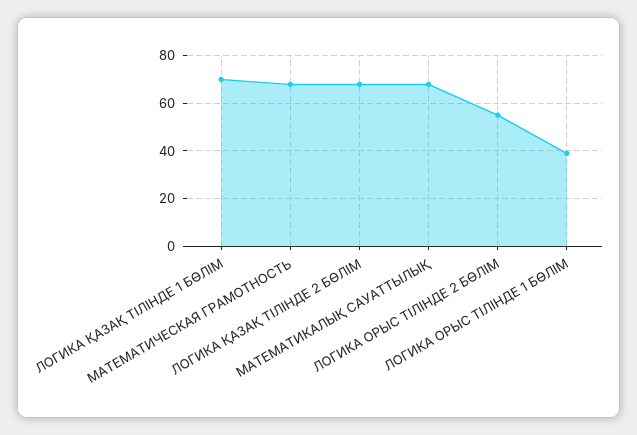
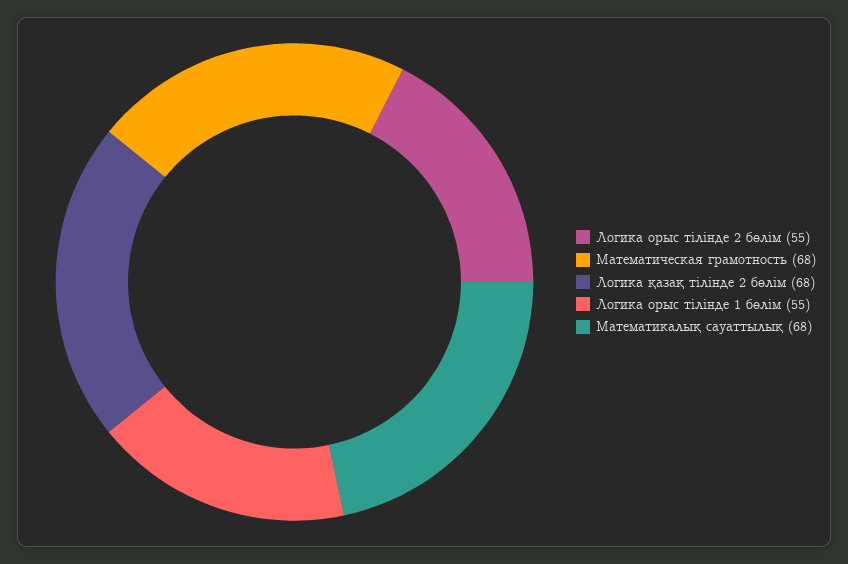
  {
-   "ЛОГИКА ҚАЗАҚ ТІЛІНДЕ 1 БӨЛІМ": 70,
    "МАТЕМАТИЧЕСКАЯ ГРАМОТНОСТЬ": 68,
    "ЛОГИКА ҚАЗАҚ ТІЛІНДЕ 2 БӨЛІМ": 68,
    "МАТЕМАТИКАЛЫҚ САУАТТЫЛЫҚ": 68,
    "ЛОГИКА ОРЫС ТІЛІНДЕ 2 БӨЛІМ": 55,
-   "ЛОГИКА ОРЫС ТІЛІНДЕ 1 БӨЛІМ": 40
+   "ЛОГИКА ОРЫС ТІЛІНДЕ 1 БӨЛІМ": 55
  }

